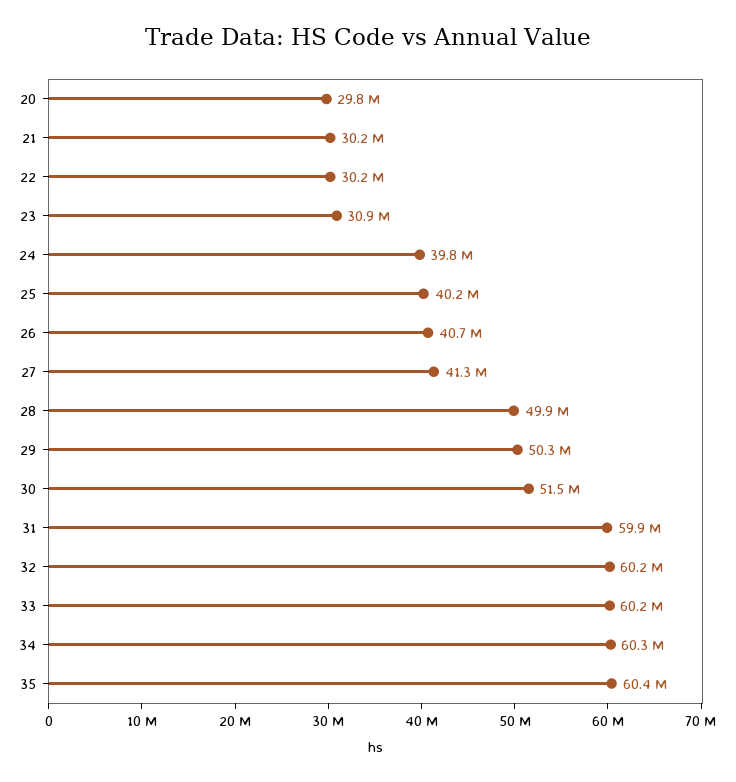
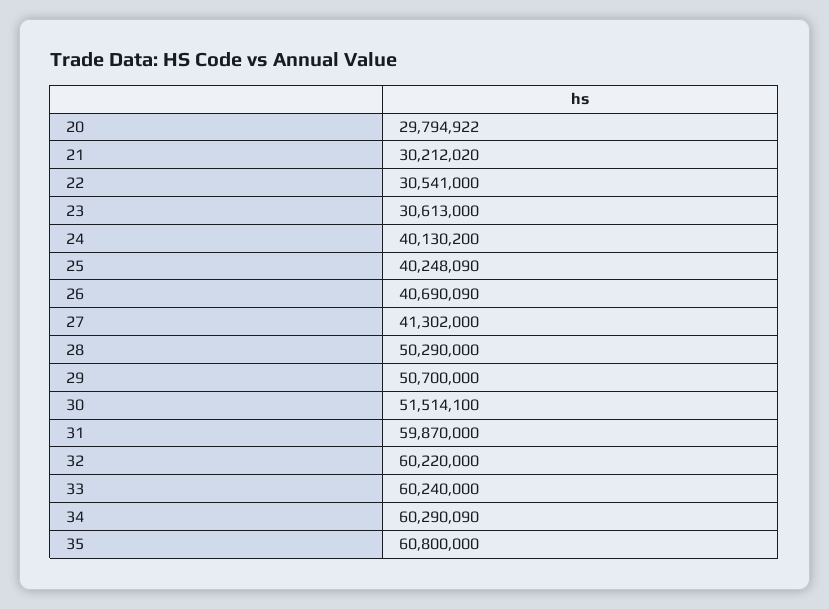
  {
    "20": 29794922,
    "21": 30212020,
-   "22": 30200000,
+   "22": 30541000,
-   "23": 30900000,
+   "23": 30613000,
-   "24": 39800000,
+   "24": 40130200,
    "25": 40248090,
    "26": 40690090,
    "27": 41302000,
-   "28": 49900000,
+   "28": 50290000,
-   "29": 50300000,
+   "29": 50700000,
    "30": 51514100,
    "31": 59870000,
    "32": 60220000,
    "33": 60240000,
    "34": 60290090,
-   "35": 60400000
+   "35": 60800000
  }

